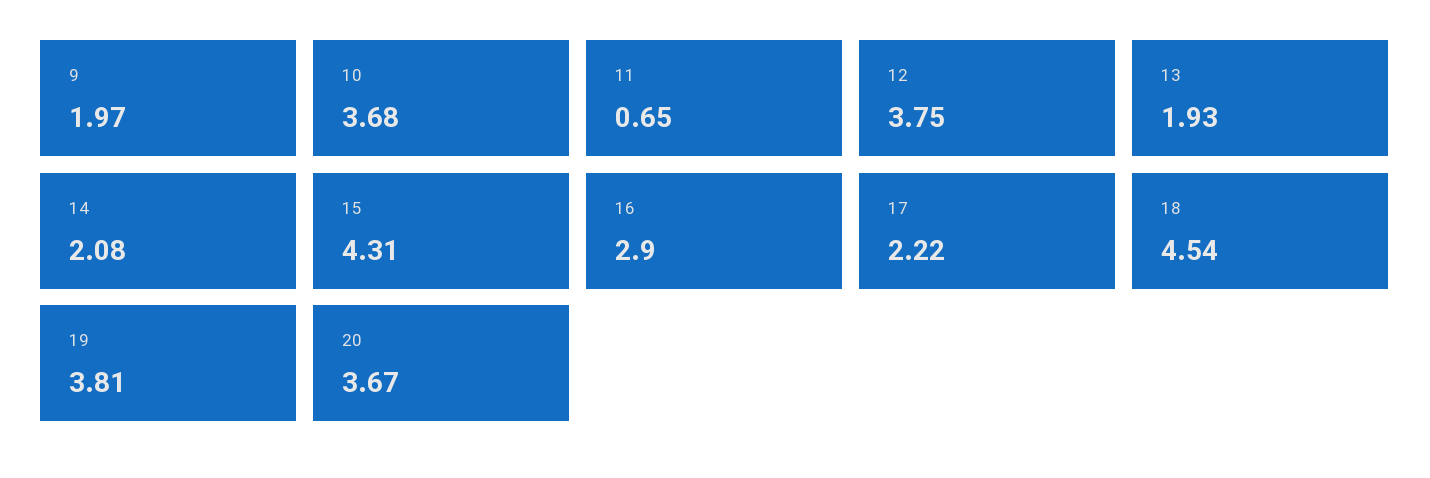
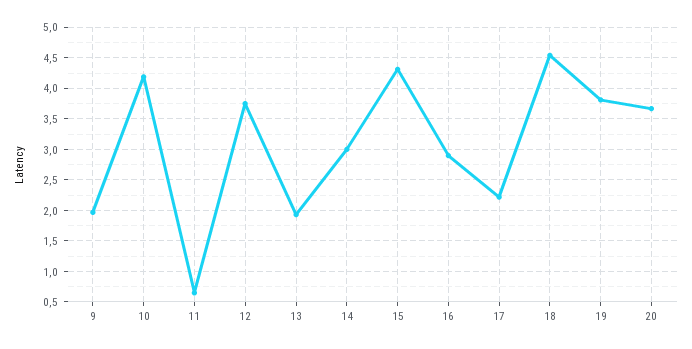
  {
    "9": 1.97,
-   "10": 3.68,
+   "10": 4.2,
    "11": 0.65,
    "12": 3.75,
    "13": 1.93,
-   "14": 2.08,
+   "14": 3,
    "15": 4.31,
    "16": 2.9,
    "17": 2.22,
    "18": 4.54,
    "19": 3.81,
    "20": 3.67
  }

